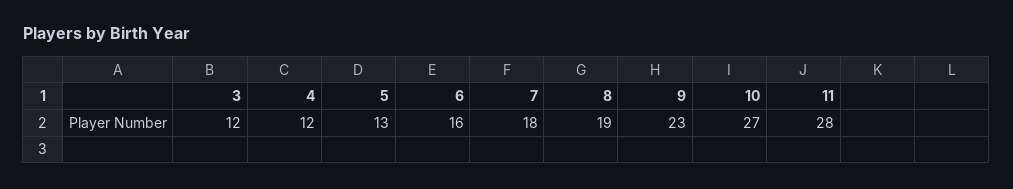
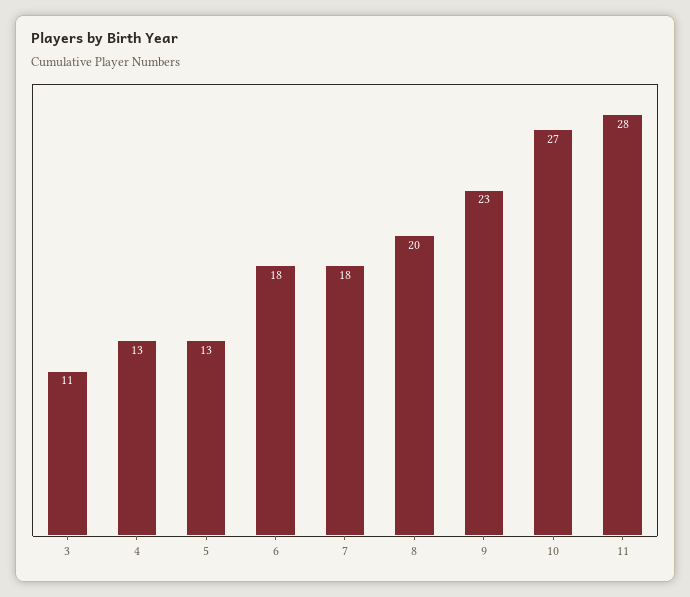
  {
-   "3": 12,
+   "3": 11,
-   "4": 12,
+   "4": 13,
    "5": 13,
-   "6": 16,
+   "6": 18,
    "7": 18,
-   "8": 19,
+   "8": 20,
    "9": 23,
    "10": 27,
    "11": 28
  }

